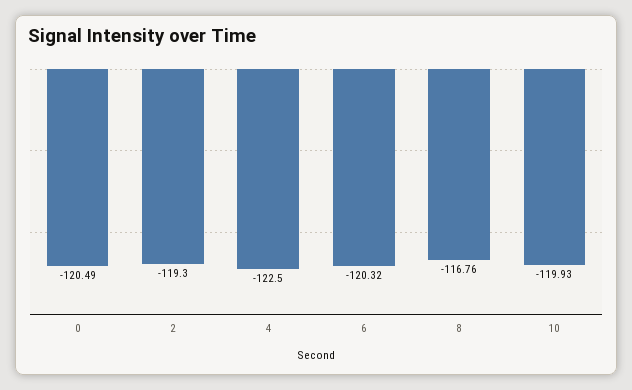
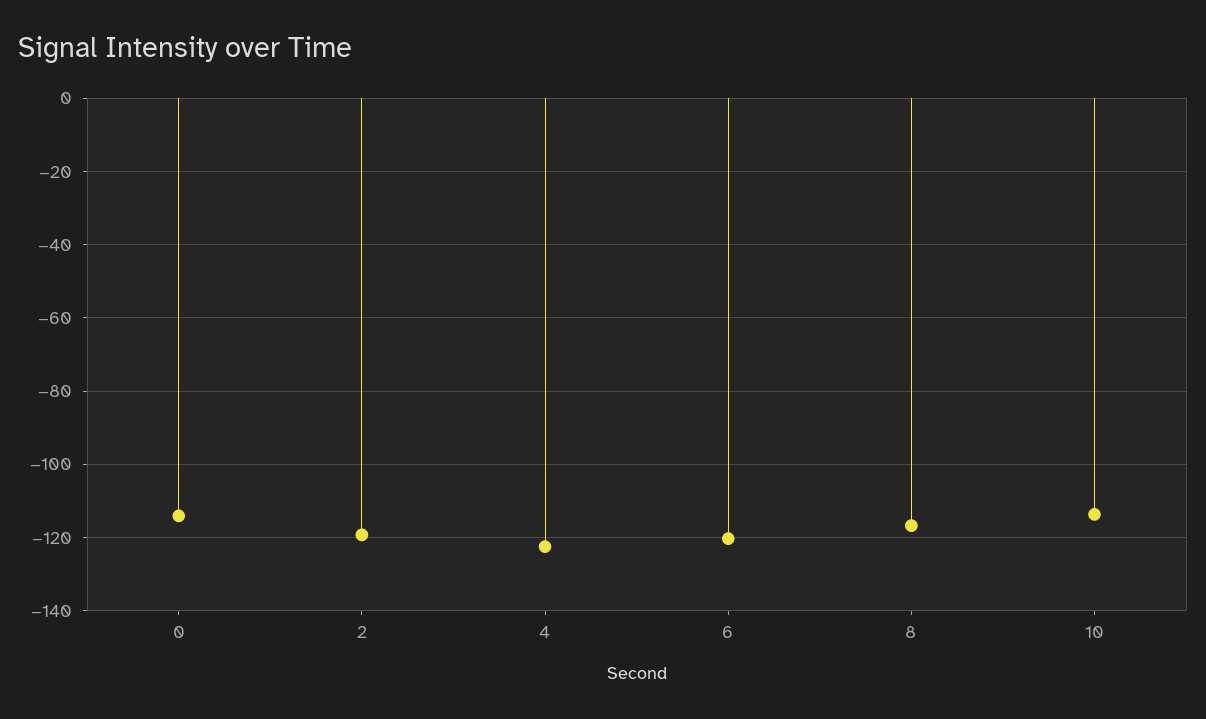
  {
-   "0": -120.49,
+   "0": -114,
    "2": -119.3,
    "4": -122.5,
    "6": -120.32,
    "8": -116.76,
-   "10": -119.93
+   "10": -114
  }

